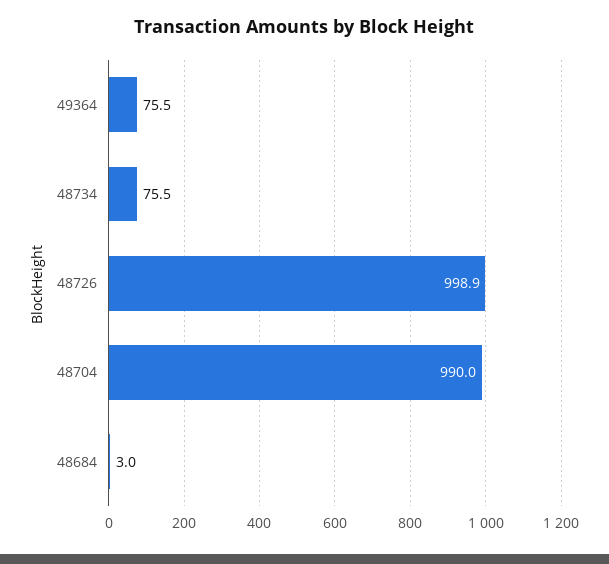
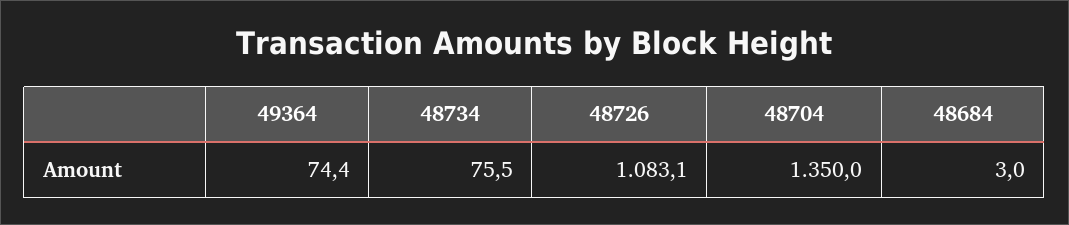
  {
-   "49364": 75.5,
+   "49364": 74.4,
    "48734": 75.5,
-   "48726": 998.9,
+   "48726": 1083.1,
-   "48704": 990,
+   "48704": 1350,
    "48684": 3
  }

